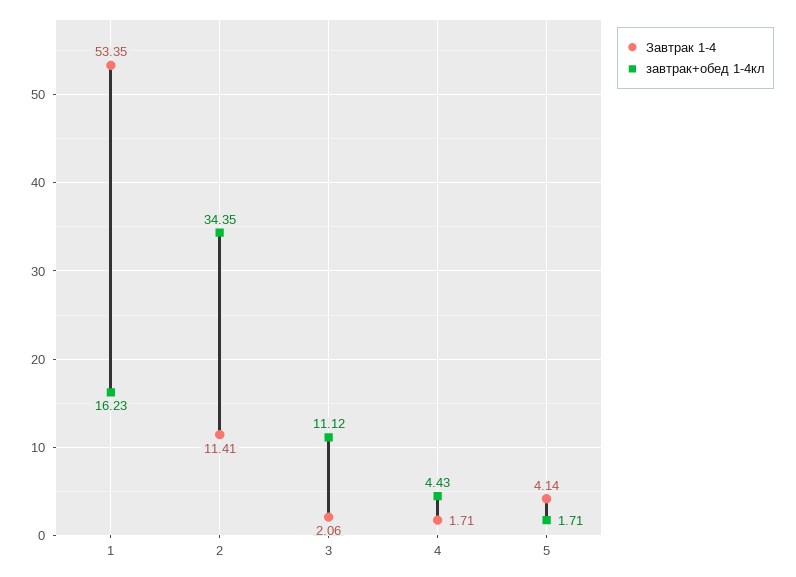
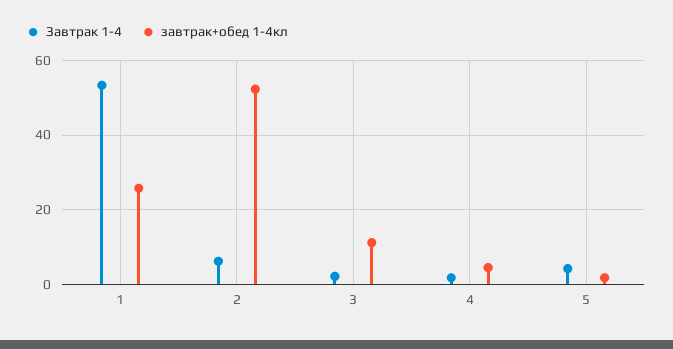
  {
    "Завтрак 1-4": {
      "1": 53.35,
-     "2": 11.41,
+     "2": 6,
      "3": 2.06,
      "4": 1.71,
      "5": 4.14
    },
    "завтрак+обед 1-4кл": {
-     "1": 16.23,
+     "1": 26,
-     "2": 34.35,
+     "2": 52,
      "3": 11.12,
      "4": 4.43,
      "5": 1.71
    }
  }

